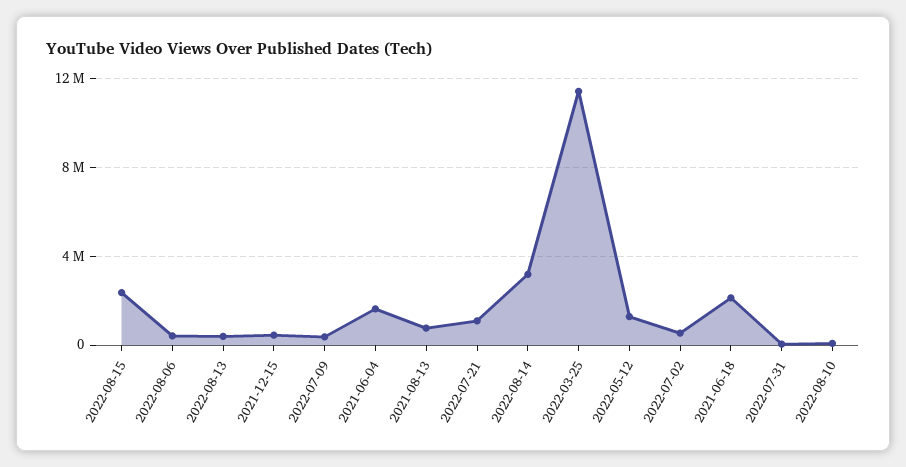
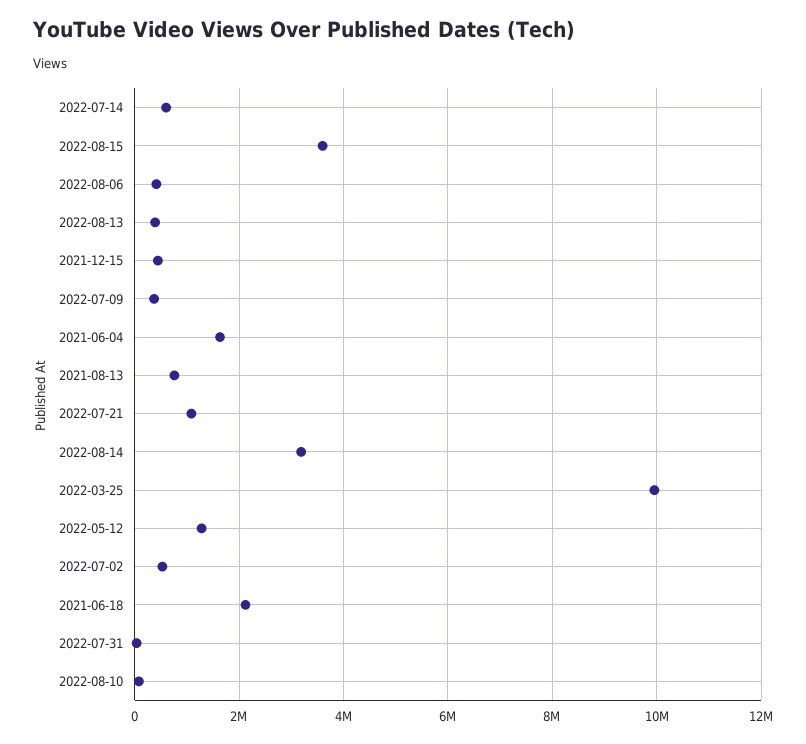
  {
-   "2022-08-15": 2500000,
+   "2022-08-15": 3600000,
    "2022-08-06": 400000,
    "2022-08-13": 400000,
    "2021-12-15": 400000,
    "2022-07-09": 400000,
    "2021-06-04": 1600000,
    "2021-08-13": 800000,
    "2022-07-21": 1000000,
    "2022-08-14": 3200000,
-   "2022-03-25": 11500000,
+   "2022-03-25": 10000000,
    "2022-05-12": 1200000,
    "2022-07-02": 600000,
    "2021-06-18": 2200000,
    "2022-07-31": 0,
-   "2022-08-10": 0
+   "2022-08-10": 0,
+   "2022-07-14": 600000
  }

